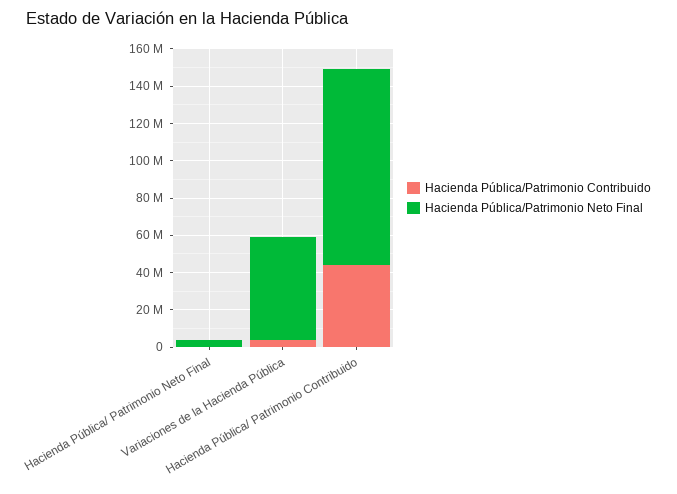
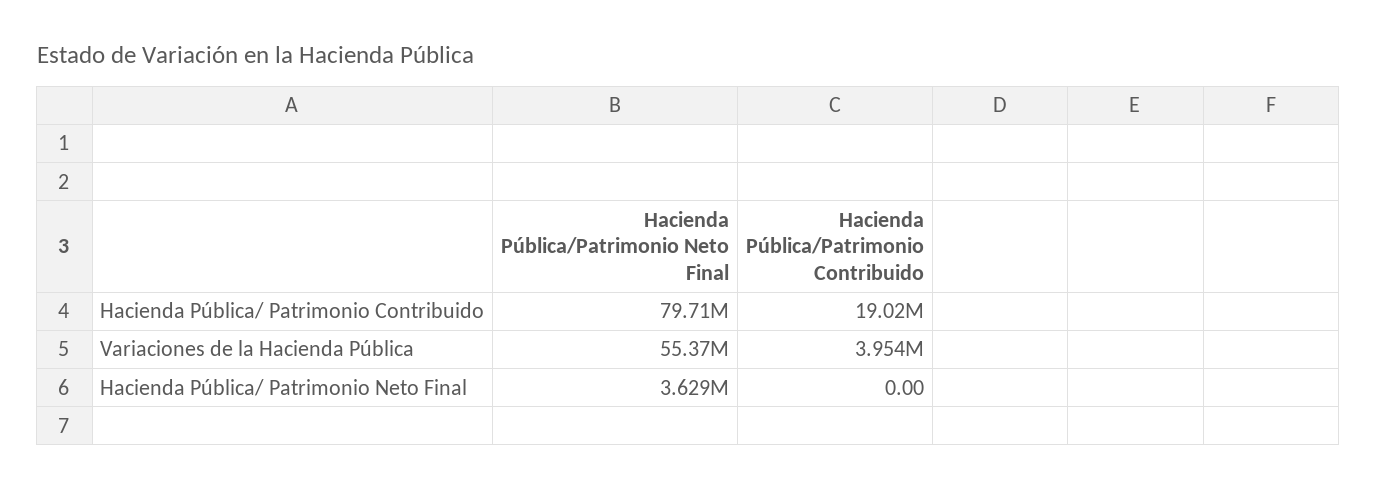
  {
    "Hacienda Pública/Patrimonio Contribuido": {
      "Hacienda Pública/ Patrimonio Neto Final": 0,
      "Variaciones de la Hacienda Pública": 3954000,
-     "Hacienda Pública/ Patrimonio Contribuido": 45000000
+     "Hacienda Pública/ Patrimonio Contribuido": 19020000
    },
    "Hacienda Pública/Patrimonio Neto Final": {
      "Hacienda Pública/ Patrimonio Neto Final": 3629000,
      "Variaciones de la Hacienda Pública": 55370000,
-     "Hacienda Pública/ Patrimonio Contribuido": 105000000
+     "Hacienda Pública/ Patrimonio Contribuido": 79710000
    }
  }

